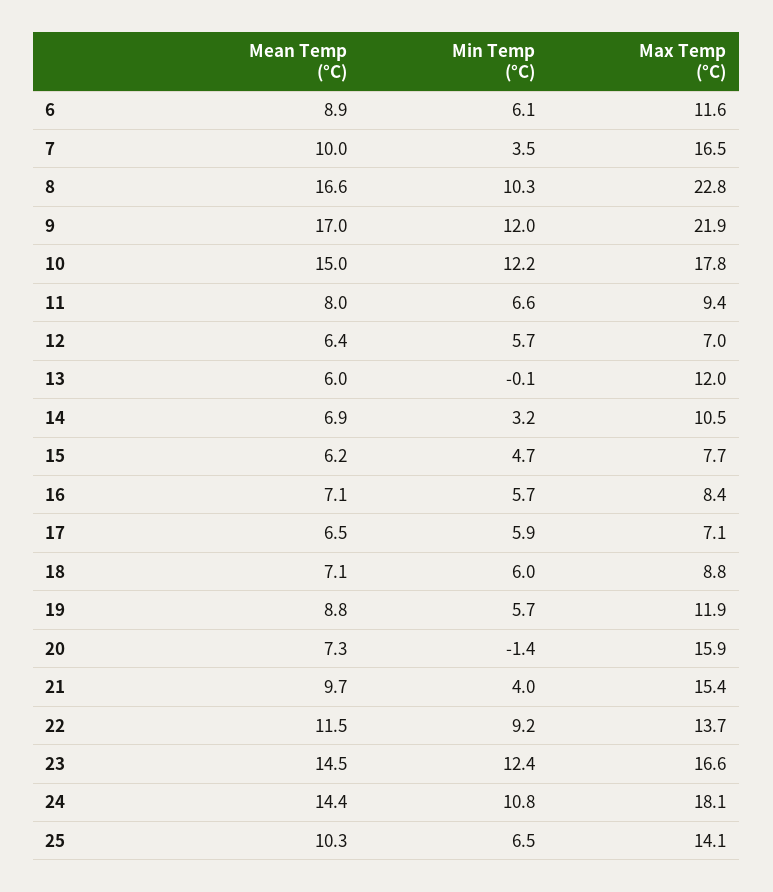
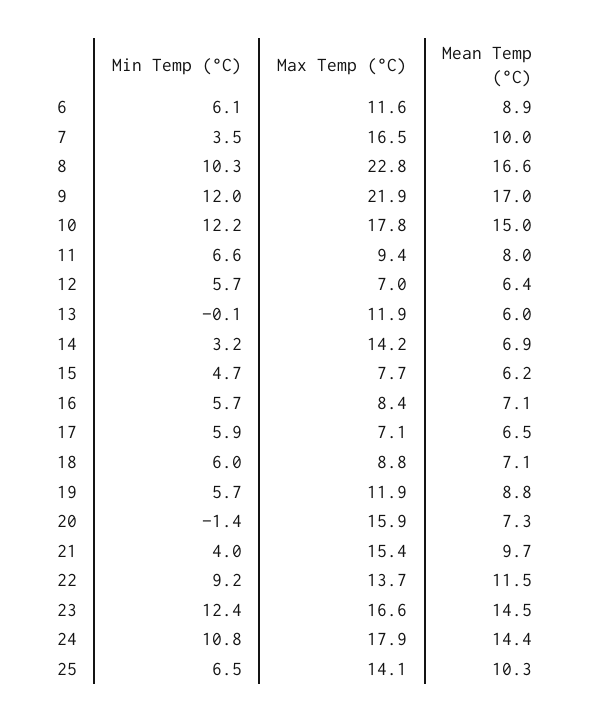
  {
    "Mean Temp (°C)": {
      "6": 8.9,
      "7": 10,
      "8": 16.6,
      "9": 17,
      "10": 15,
      "11": 8,
      "12": 6.4,
      "13": 6,
      "14": 6.9,
      "15": 6.2,
      "16": 7.1,
      "17": 6.5,
      "18": 7.1,
      "19": 8.8,
      "20": 7.3,
      "21": 9.7,
      "22": 11.5,
      "23": 14.5,
      "24": 14.4,
      "25": 10.3
    },
    "Min Temp (°C)": {
      "6": 6.1,
      "7": 3.5,
      "8": 10.3,
      "9": 12,
      "10": 12.2,
      "11": 6.6,
      "12": 5.7,
      "13": -0.1,
      "14": 3.2,
      "15": 4.7,
      "16": 5.7,
      "17": 5.9,
      "18": 6,
      "19": 5.7,
      "20": -1.4,
      "21": 4,
      "22": 9.2,
      "23": 12.4,
      "24": 10.8,
      "25": 6.5
    },
    "Max Temp (°C)": {
      "6": 11.6,
      "7": 16.5,
      "8": 22.8,
      "9": 21.9,
      "10": 17.8,
      "11": 9.4,
      "12": 7,
-     "13": 12,
+     "13": 11.9,
-     "14": 10.5,
+     "14": 14.2,
      "15": 7.7,
      "16": 8.4,
      "17": 7.1,
      "18": 8.8,
      "19": 11.9,
      "20": 15.9,
      "21": 15.4,
      "22": 13.7,
      "23": 16.6,
-     "24": 18.1,
+     "24": 17.9,
      "25": 14.1
    }
  }

